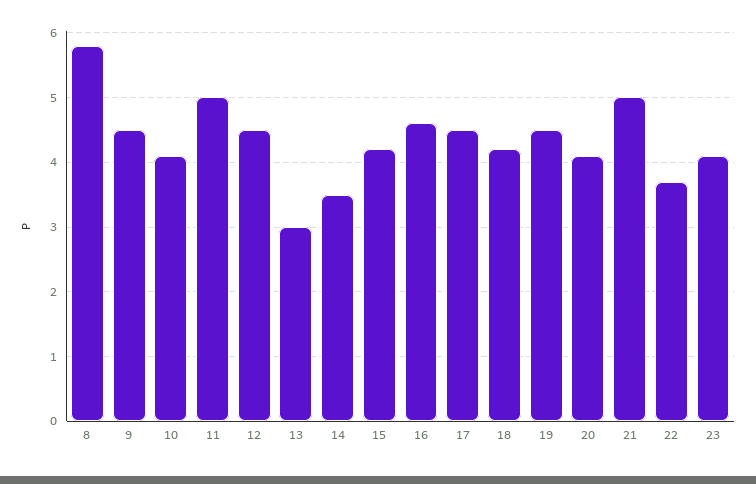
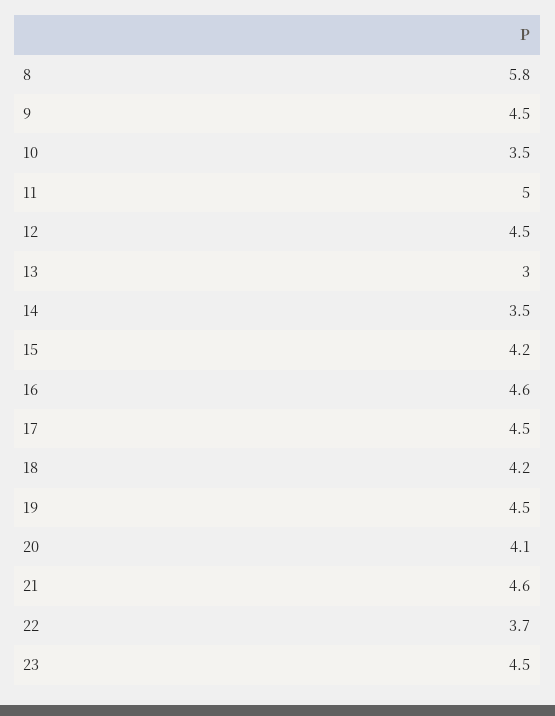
  {
    "8": 5.8,
    "9": 4.5,
-   "10": 4.1,
+   "10": 3.5,
    "11": 5,
    "12": 4.5,
    "13": 3,
    "14": 3.5,
    "15": 4.2,
    "16": 4.6,
    "17": 4.5,
    "18": 4.2,
    "19": 4.5,
    "20": 4.1,
-   "21": 5,
+   "21": 4.6,
    "22": 3.7,
-   "23": 4.1
+   "23": 4.5
  }

